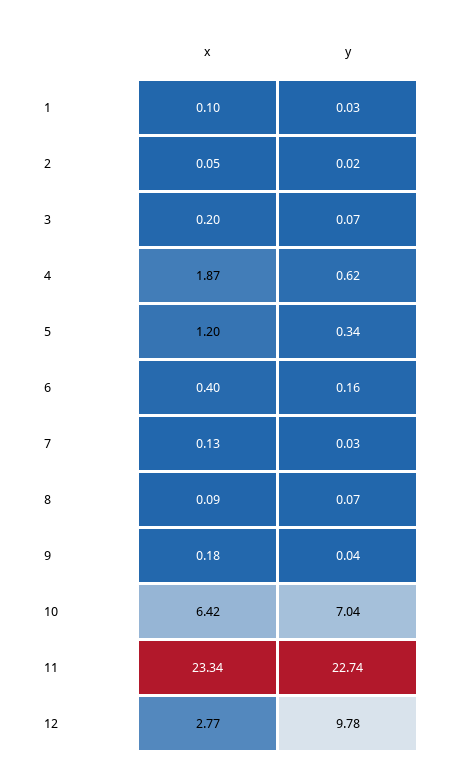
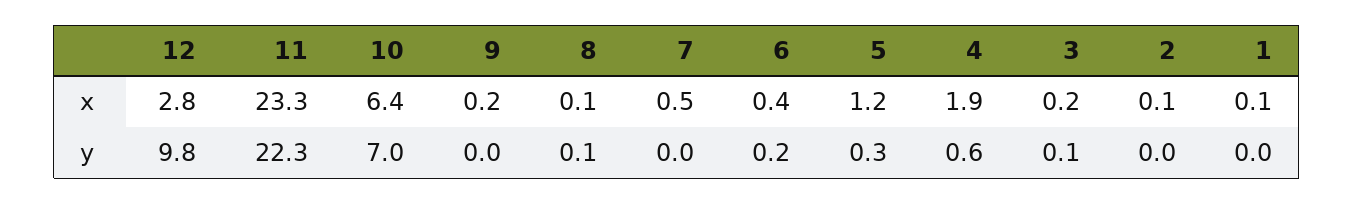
  {
    "x": {
      "1": 0.1,
      "2": 0.05,
      "3": 0.2,
      "4": 1.87,
      "5": 1.2,
      "6": 0.4,
-     "7": 0.13,
+     "7": 0.5,
      "8": 0.09,
      "9": 0.18,
      "10": 6.42,
      "11": 23.34,
      "12": 2.77
    },
    "y": {
      "1": 0.03,
      "2": 0.02,
      "3": 0.07,
      "4": 0.62,
      "5": 0.34,
      "6": 0.16,
      "7": 0.03,
      "8": 0.07,
      "9": 0.04,
      "10": 7.04,
-     "11": 22.74,
+     "11": 22.3,
      "12": 9.78
    }
  }

